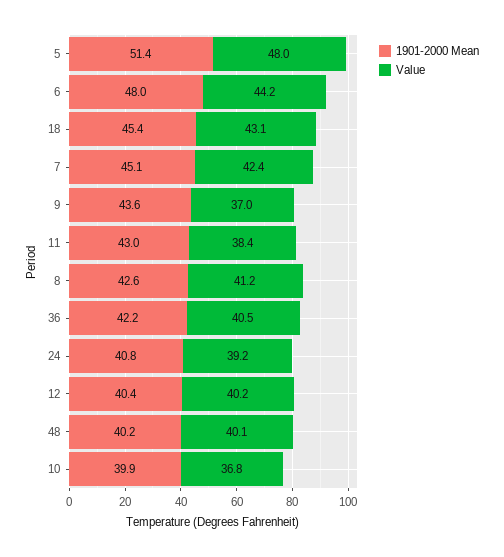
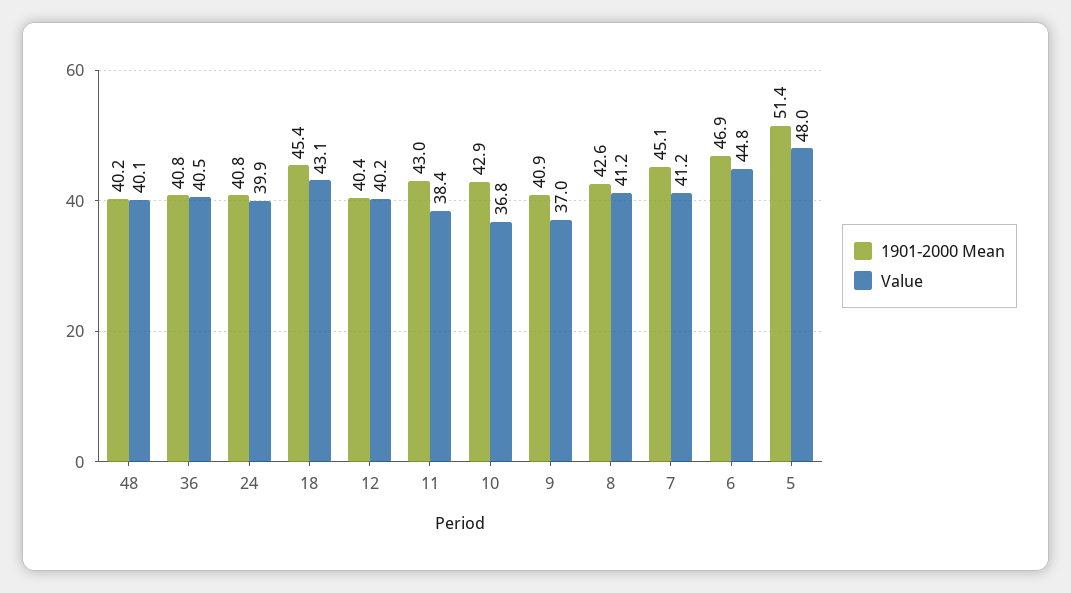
  {
    "1901-2000 Mean": {
      "5": 51.4,
-     "6": 48,
+     "6": 46.9,
      "18": 45.4,
      "7": 45.1,
-     "9": 43.6,
+     "9": 40.9,
      "11": 43,
      "8": 42.6,
-     "36": 42.2,
+     "36": 40.8,
      "24": 40.8,
      "12": 40.4,
      "48": 40.2,
-     "10": 39.9
+     "10": 42.9
    },
    "Value": {
      "5": 48,
-     "6": 44.2,
+     "6": 44.8,
      "18": 43.1,
-     "7": 42.4,
+     "7": 41.2,
      "9": 37,
      "11": 38.4,
      "8": 41.2,
      "36": 40.5,
-     "24": 39.2,
+     "24": 39.9,
      "12": 40.2,
      "48": 40.1,
      "10": 36.8
    }
  }

